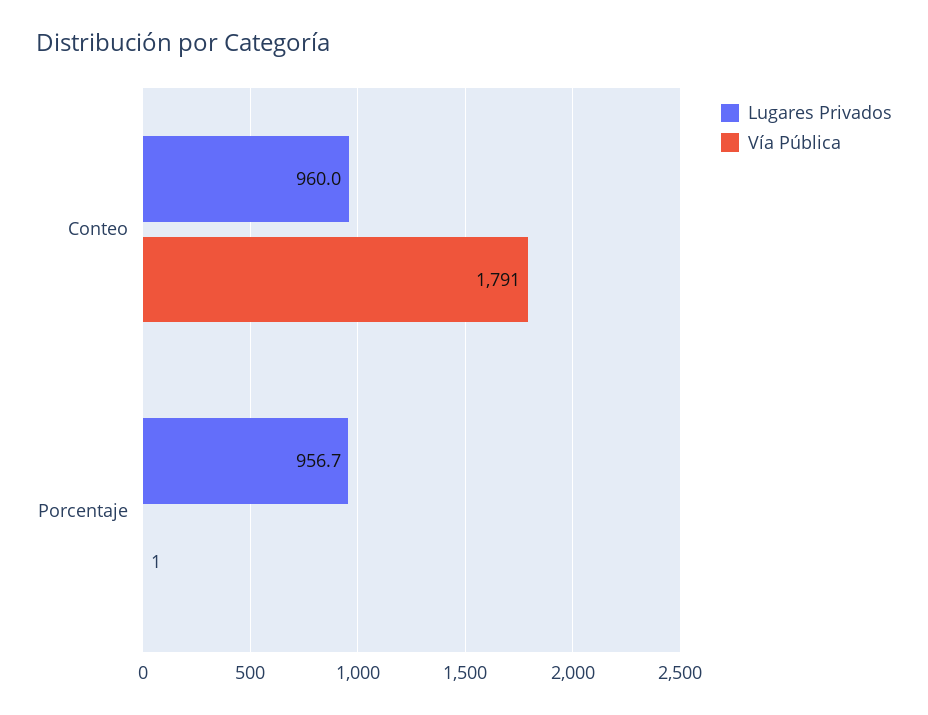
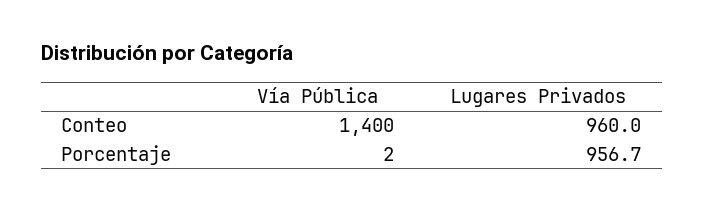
  {
    "Lugares Privados": {
      "Conteo": 960,
      "Porcentaje": 956.7
    },
    "Vía Pública": {
-     "Conteo": 1791,
+     "Conteo": 1400,
-     "Porcentaje": 1
+     "Porcentaje": 2
    }
  }

